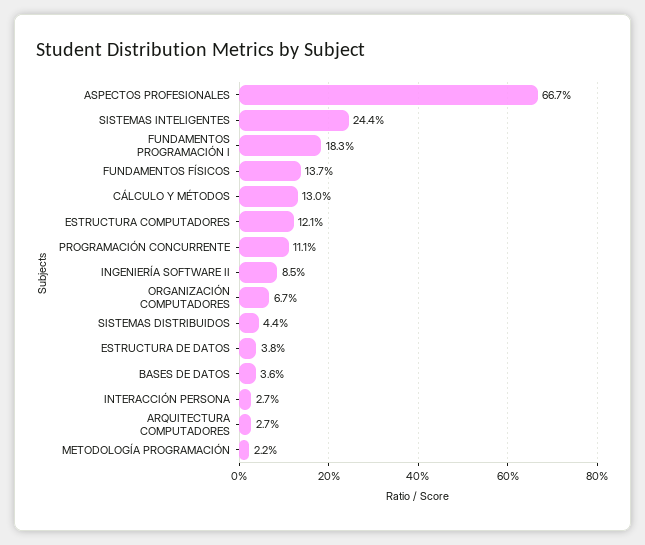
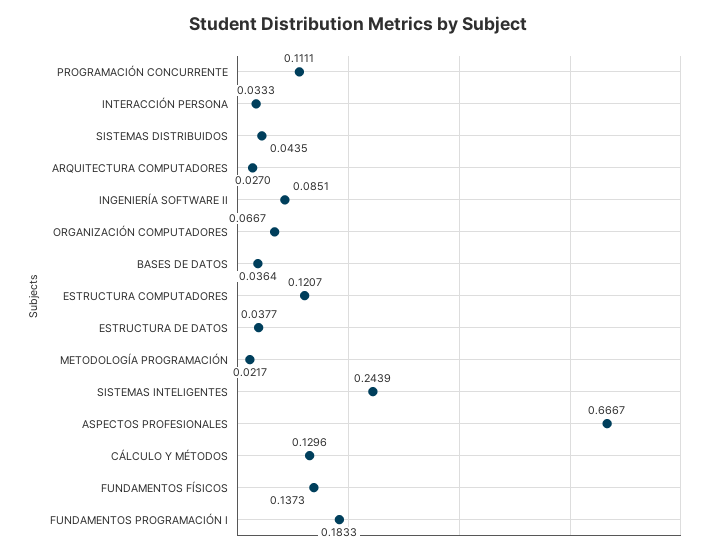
  {
    "ASPECTOS PROFESIONALES": 0.6667,
    "SISTEMAS INTELIGENTES": 0.2439,
    "FUNDAMENTOS PROGRAMACIÓN I": 0.1833,
    "FUNDAMENTOS FÍSICOS": 0.1373,
    "CÁLCULO Y MÉTODOS": 0.1296,
    "ESTRUCTURA COMPUTADORES": 0.1207,
    "PROGRAMACIÓN CONCURRENTE": 0.1111,
    "INGENIERÍA SOFTWARE II": 0.0851,
    "ORGANIZACIÓN COMPUTADORES": 0.0667,
    "SISTEMAS DISTRIBUIDOS": 0.0435,
    "ESTRUCTURA DE DATOS": 0.0377,
    "BASES DE DATOS": 0.0364,
-   "INTERACCIÓN PERSONA": 0.027,
+   "INTERACCIÓN PERSONA": 0.0333,
    "ARQUITECTURA COMPUTADORES": 0.027,
    "METODOLOGÍA PROGRAMACIÓN": 0.0217
  }

